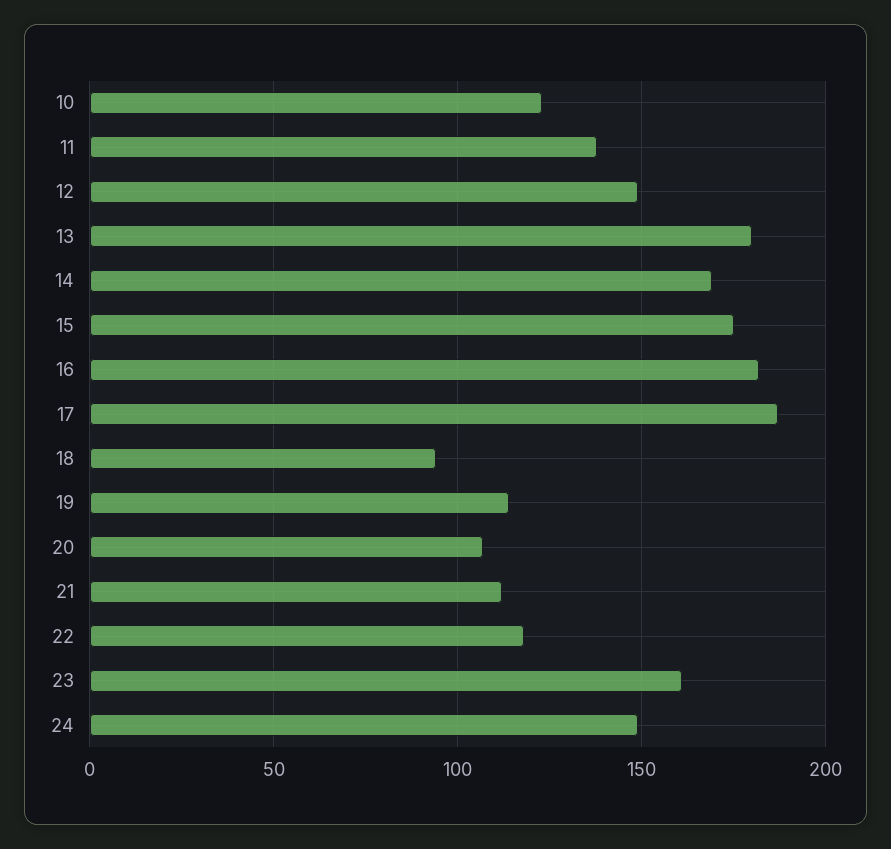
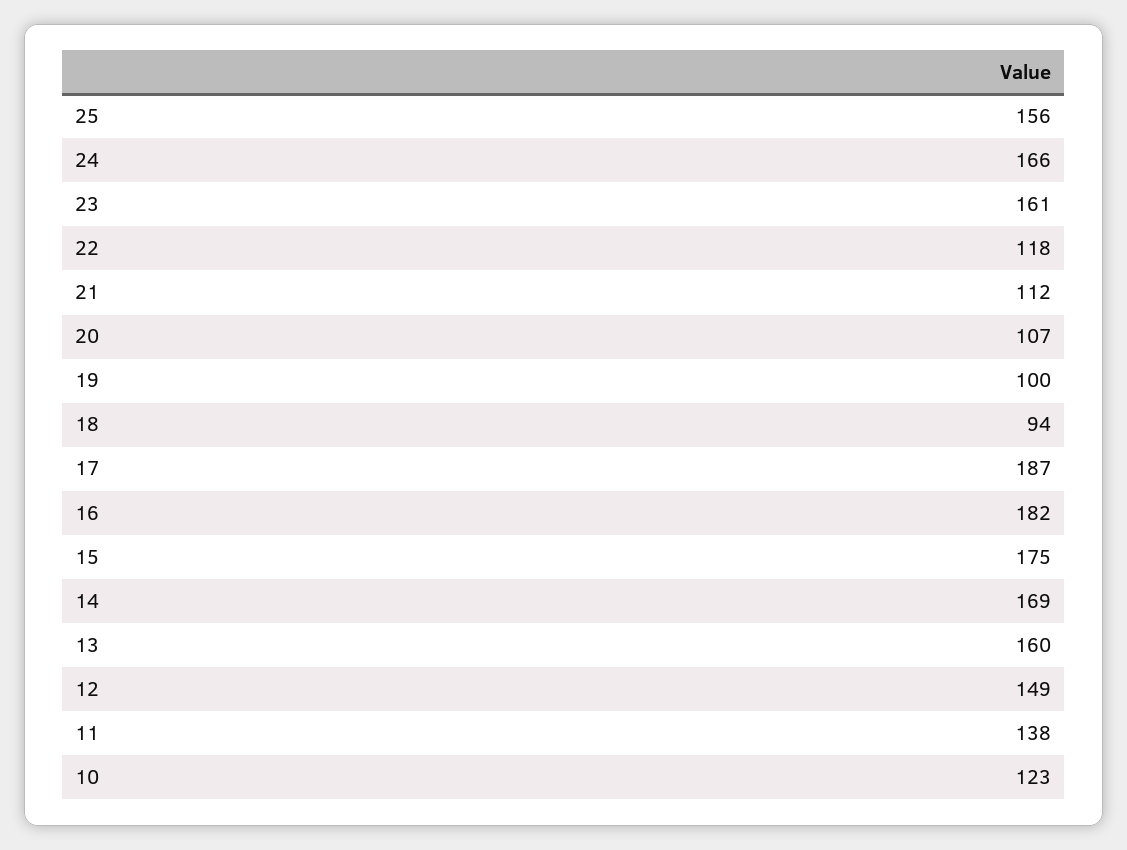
  {
    "10": 123,
    "11": 138,
    "12": 149,
-   "13": 180,
+   "13": 160,
    "14": 169,
    "15": 175,
    "16": 182,
    "17": 187,
    "18": 94,
-   "19": 115,
+   "19": 100,
    "20": 107,
    "21": 112,
    "22": 118,
    "23": 161,
-   "24": 150
+   "24": 166,
+   "25": 156
  }

